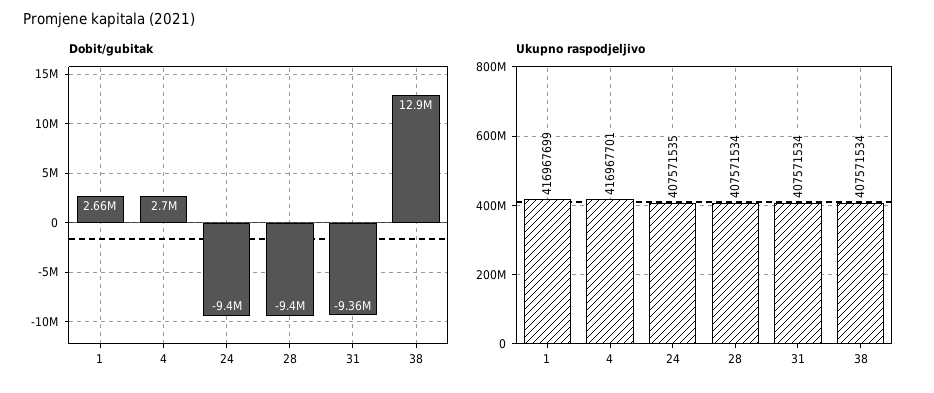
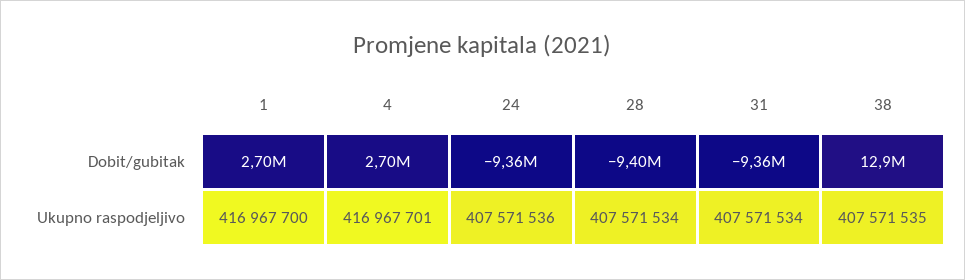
  {
    "Dobit/gubitak": {
-     "1": 2660000,
+     "1": 2700000,
      "4": 2700000,
-     "24": -9400000,
+     "24": -9360000,
      "28": -9400000,
      "31": -9360000,
      "38": 12900000
    },
    "Ukupno raspodjeljivo": {
-     "1": 416967699,
+     "1": 416967700,
      "4": 416967701,
-     "24": 407571535,
+     "24": 407571536,
      "28": 407571534,
      "31": 407571534,
-     "38": 407571534
+     "38": 407571535
    }
  }

